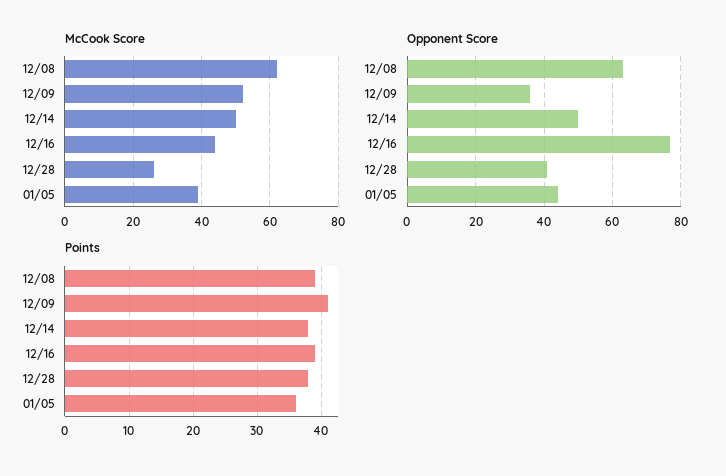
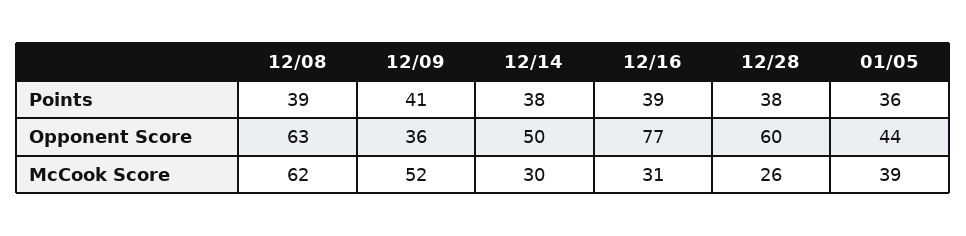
  {
    "McCook Score": {
      "12/08": 62,
      "12/09": 52,
-     "12/14": 50,
+     "12/14": 30,
-     "12/16": 45,
+     "12/16": 31,
      "12/28": 26,
      "01/05": 39
    },
    "Opponent Score": {
      "12/08": 63,
      "12/09": 36,
      "12/14": 50,
      "12/16": 77,
-     "12/28": 40,
+     "12/28": 60,
      "01/05": 44
    },
    "Points": {
      "12/08": 39,
      "12/09": 41,
      "12/14": 38,
      "12/16": 39,
      "12/28": 38,
      "01/05": 36
    }
  }

